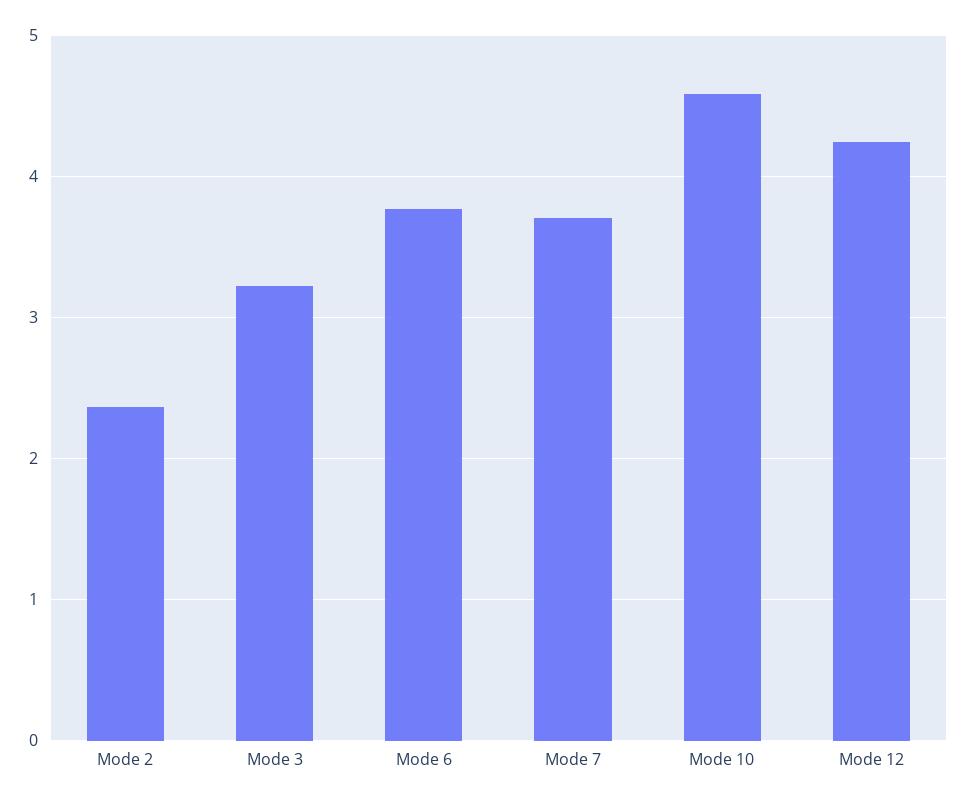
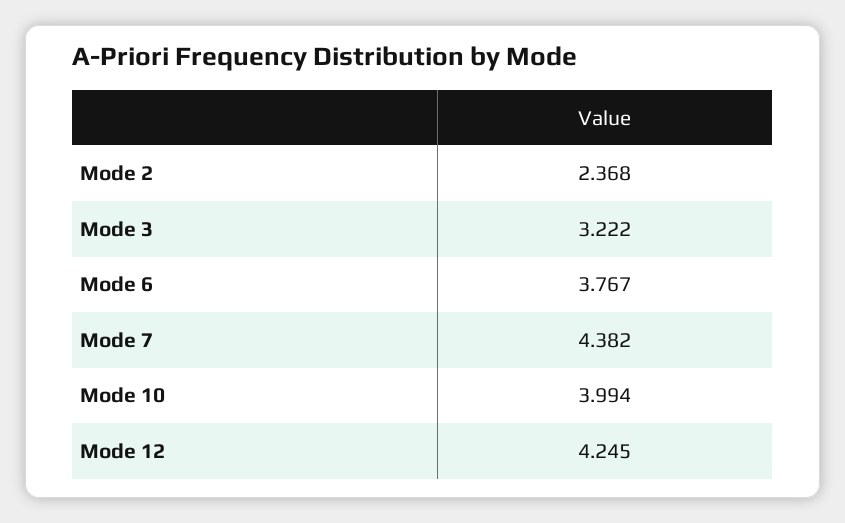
  {
    "Mode 2": 2.368,
    "Mode 3": 3.222,
    "Mode 6": 3.767,
-   "Mode 7": 3.7,
+   "Mode 7": 4.382,
-   "Mode 10": 4.6,
+   "Mode 10": 3.994,
    "Mode 12": 4.245
  }

